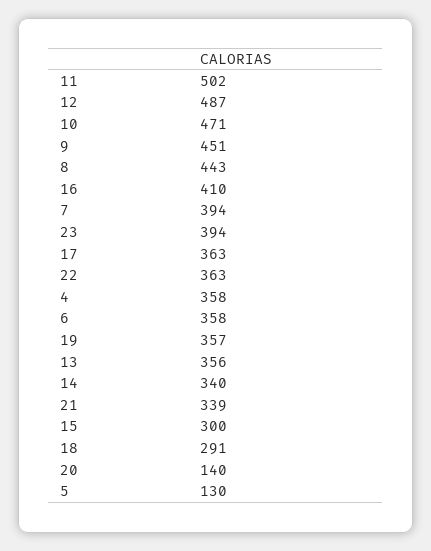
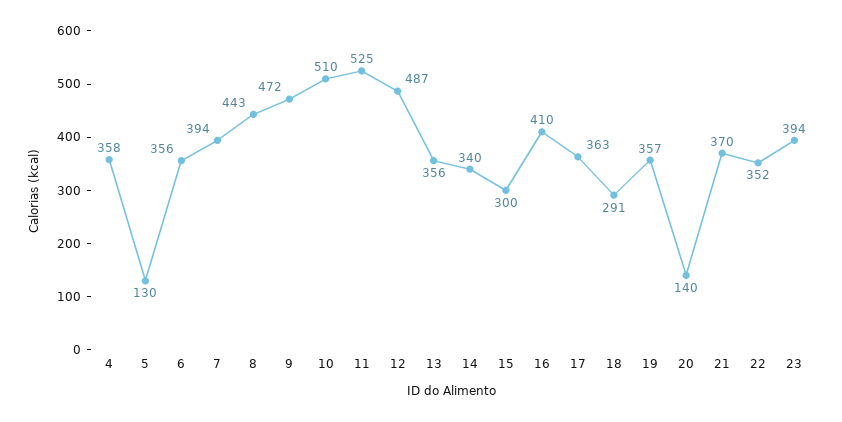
  {
-   "11": 502,
+   "11": 525,
    "12": 487,
-   "10": 471,
+   "10": 510,
-   "9": 451,
+   "9": 472,
    "8": 443,
    "16": 410,
    "7": 394,
    "23": 394,
    "17": 363,
-   "22": 363,
+   "22": 352,
    "4": 358,
-   "6": 358,
+   "6": 356,
    "19": 357,
    "13": 356,
    "14": 340,
-   "21": 339,
+   "21": 370,
    "15": 300,
    "18": 291,
    "20": 140,
    "5": 130
  }

